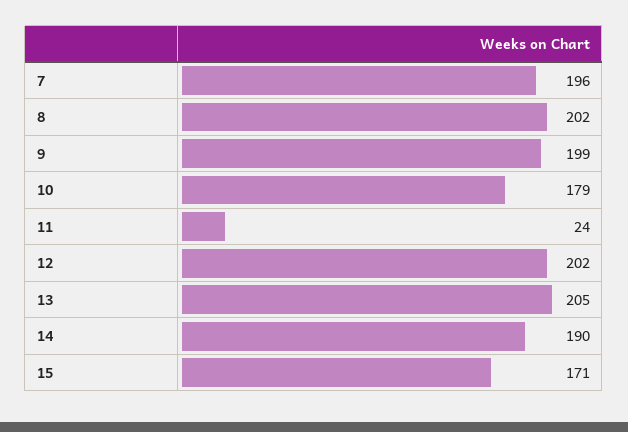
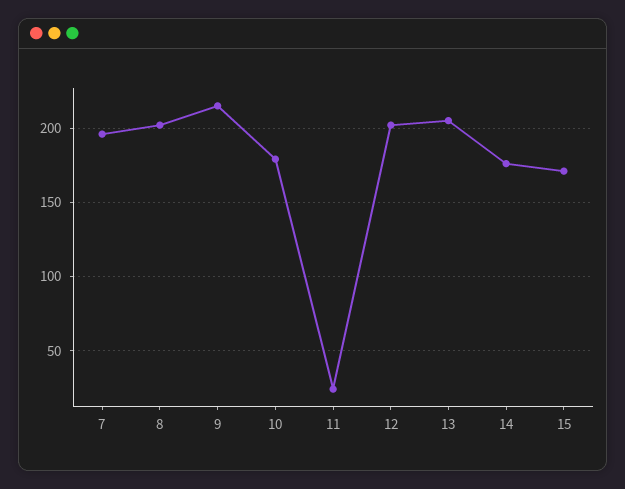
  {
    "7": 196,
    "8": 202,
-   "9": 199,
+   "9": 215,
    "10": 179,
    "11": 24,
    "12": 202,
    "13": 205,
-   "14": 190,
+   "14": 175,
    "15": 171
  }

